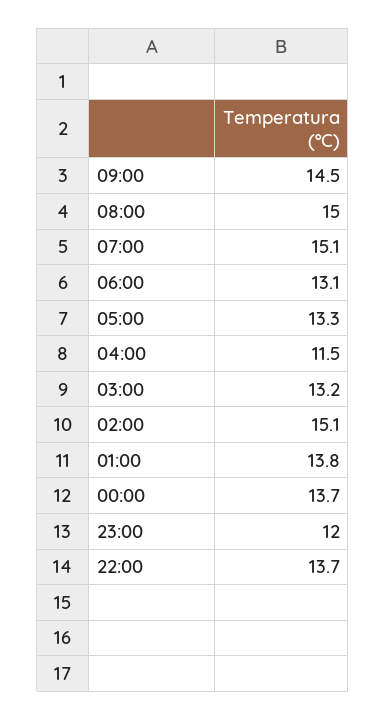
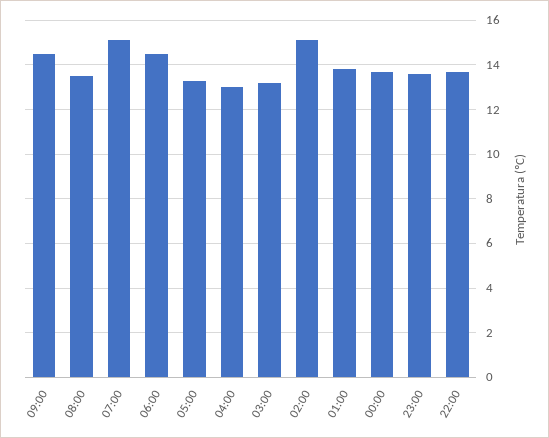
  {
    "09:00": 14.5,
-   "08:00": 15,
+   "08:00": 13.5,
    "07:00": 15.1,
-   "06:00": 13.1,
+   "06:00": 14.5,
    "05:00": 13.3,
-   "04:00": 11.5,
+   "04:00": 13,
    "03:00": 13.2,
    "02:00": 15.1,
    "01:00": 13.8,
    "00:00": 13.7,
-   "23:00": 12,
+   "23:00": 13.5,
    "22:00": 13.7
  }

